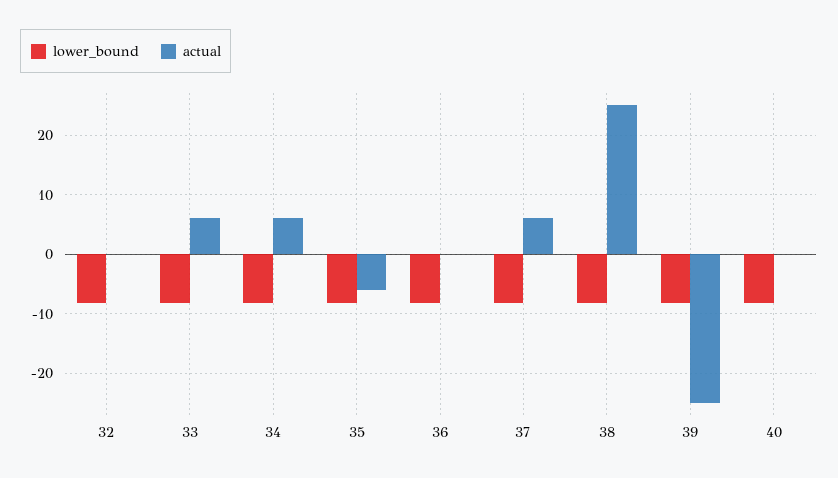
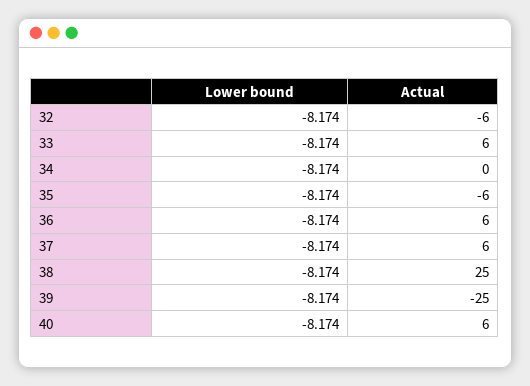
  {
    "lower_bound": {
      "32": -8.174,
      "33": -8.174,
      "34": -8.174,
      "35": -8.174,
      "36": -8.174,
      "37": -8.174,
      "38": -8.174,
      "39": -8.174,
      "40": -8.174
    },
    "actual": {
-     "32": 0,
+     "32": -6,
      "33": 6,
-     "34": 6,
+     "34": 0,
      "35": -6,
-     "36": 0,
+     "36": 6,
      "37": 6,
      "38": 25,
      "39": -25,
-     "40": 0
+     "40": 6
    }
  }

